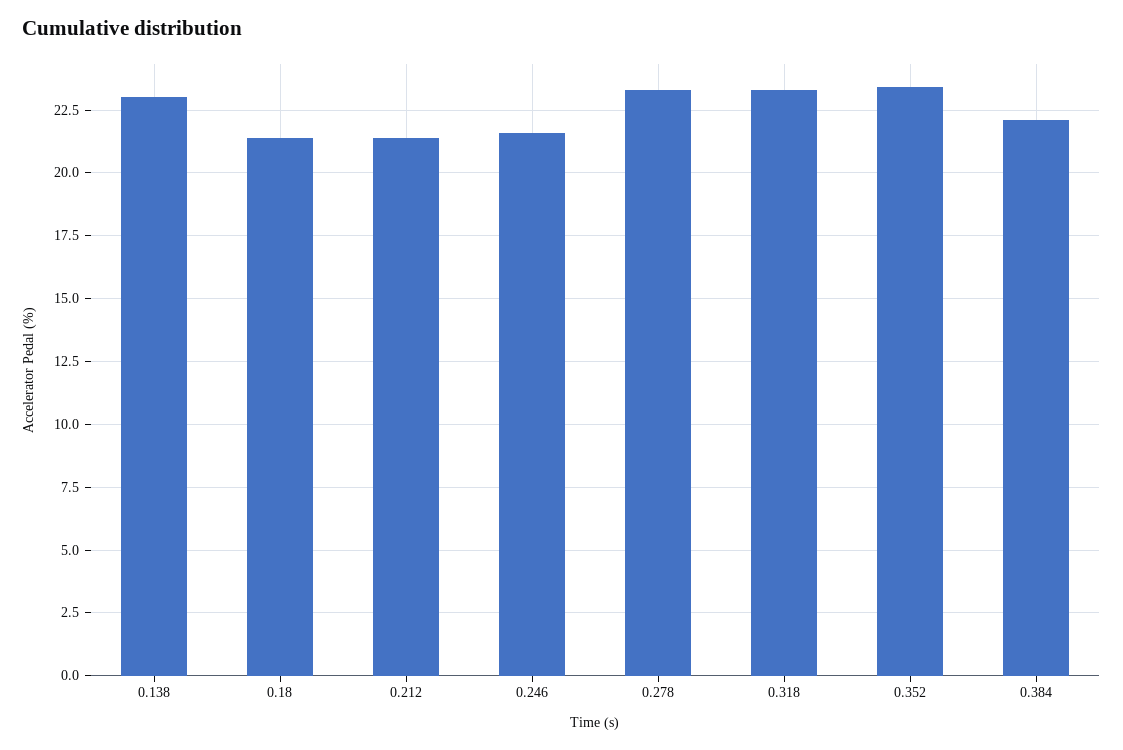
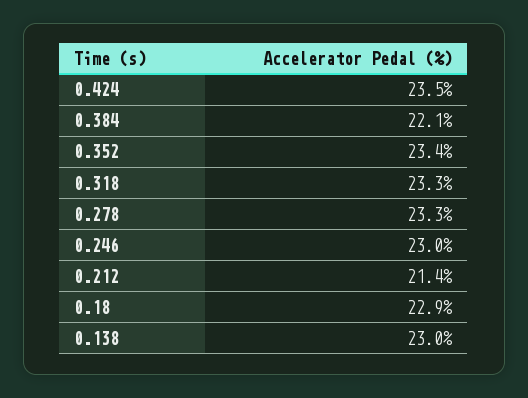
  {
    "0.138": 23,
-   "0.18": 21.5,
+   "0.18": 22.9,
    "0.212": 21.4,
-   "0.246": 21.5,
+   "0.246": 23,
    "0.278": 23.3,
    "0.318": 23.3,
    "0.352": 23.4,
-   "0.384": 22.1
+   "0.384": 22.1,
+   "0.424": 23.5
  }

